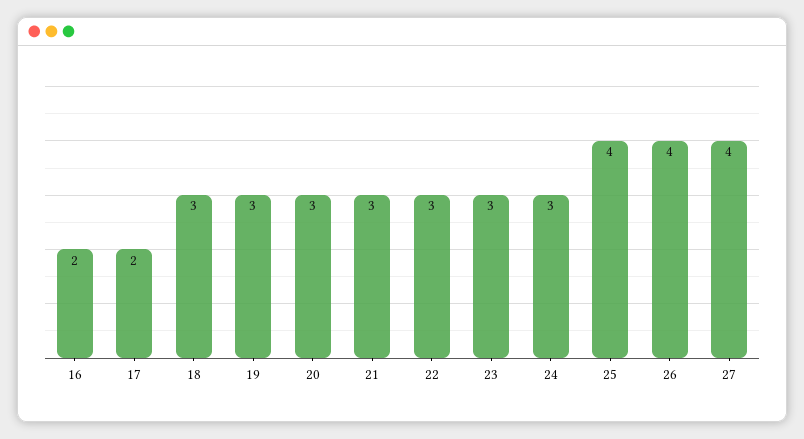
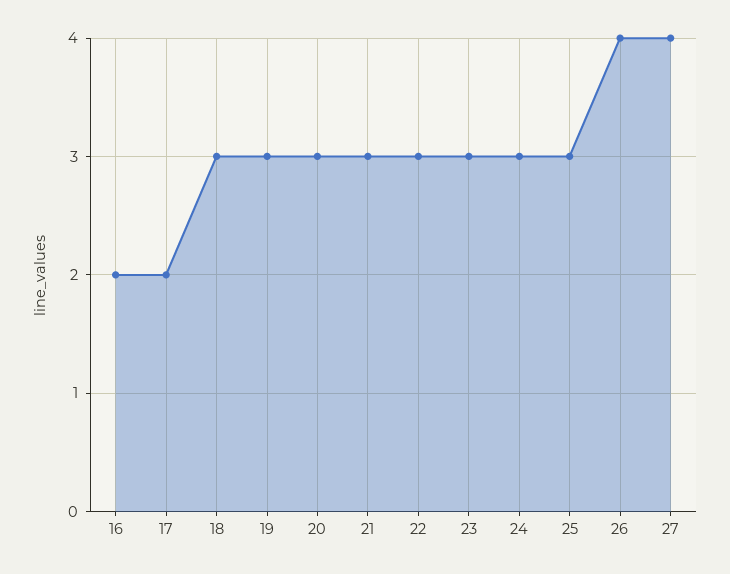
  {
    "16": 2,
    "17": 2,
    "18": 3,
    "19": 3,
    "20": 3,
    "21": 3,
    "22": 3,
    "23": 3,
    "24": 3,
-   "25": 4,
+   "25": 3,
    "26": 4,
    "27": 4
  }

